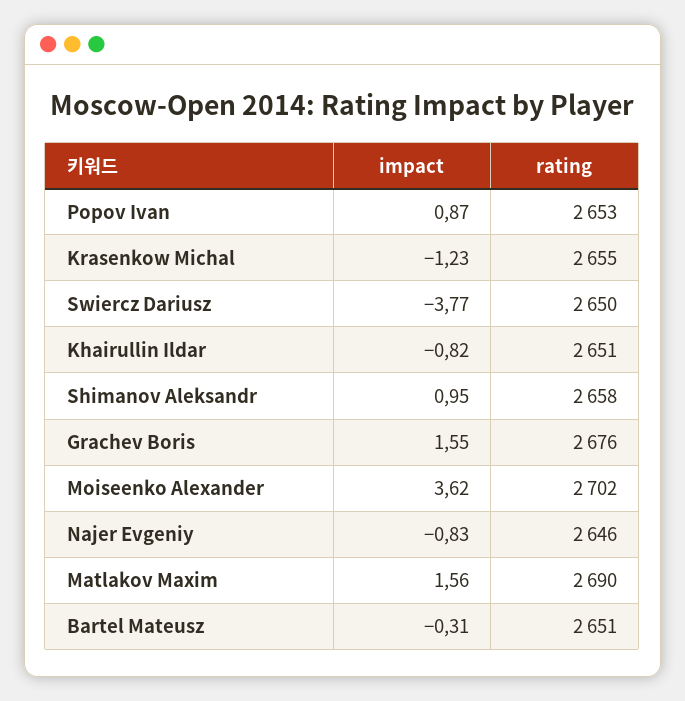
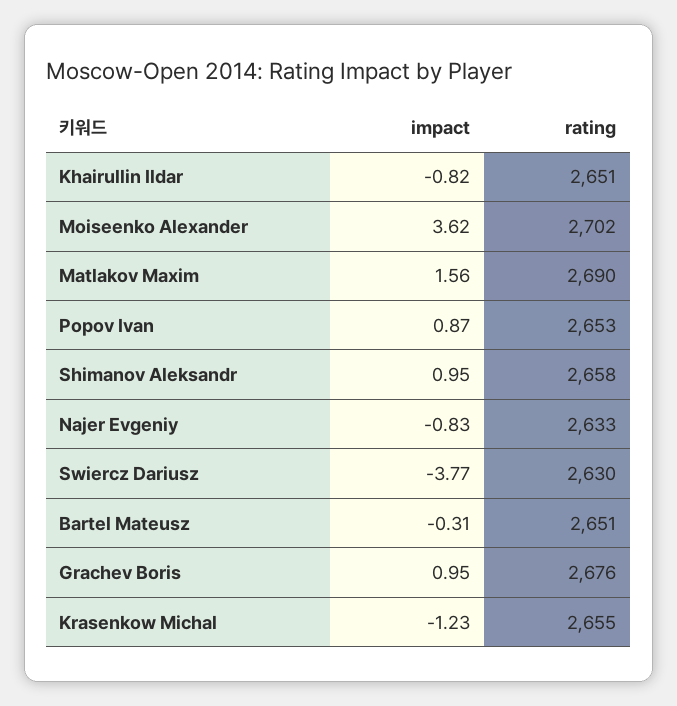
  {
    "impact": {
      "Popov Ivan": 0.87,
      "Krasenkow Michal": -1.23,
      "Swiercz Dariusz": -3.77,
      "Khairullin Ildar": -0.82,
      "Shimanov Aleksandr": 0.95,
-     "Grachev Boris": 1.55,
+     "Grachev Boris": 0.95,
      "Moiseenko Alexander": 3.62,
      "Najer Evgeniy": -0.83,
      "Matlakov Maxim": 1.56,
      "Bartel Mateusz": -0.31
    },
    "rating": {
      "Popov Ivan": 2653,
      "Krasenkow Michal": 2655,
-     "Swiercz Dariusz": 2650,
+     "Swiercz Dariusz": 2630,
      "Khairullin Ildar": 2651,
      "Shimanov Aleksandr": 2658,
      "Grachev Boris": 2676,
      "Moiseenko Alexander": 2702,
-     "Najer Evgeniy": 2646,
+     "Najer Evgeniy": 2633,
      "Matlakov Maxim": 2690,
      "Bartel Mateusz": 2651
    }
  }

